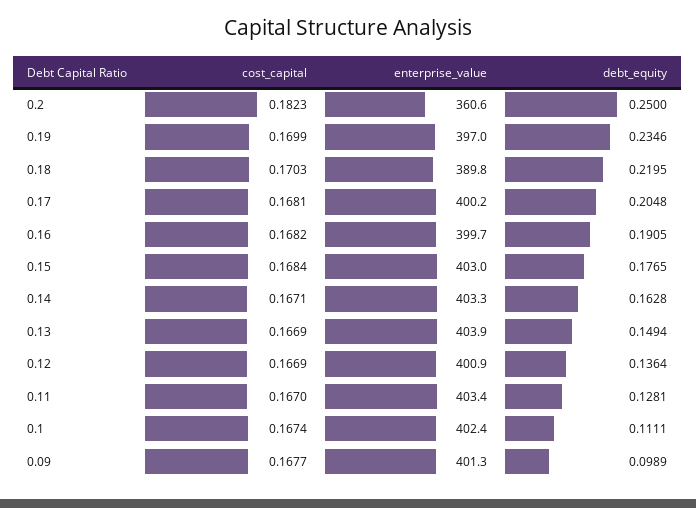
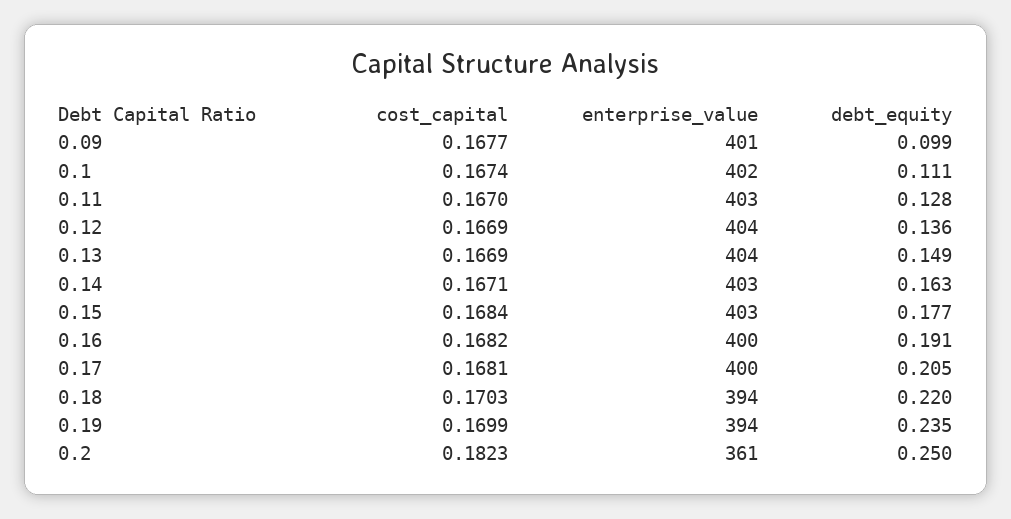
  {
    "cost_capital": {
      "0.2": 0.1823,
      "0.19": 0.1699,
      "0.18": 0.1703,
      "0.17": 0.1681,
      "0.16": 0.1682,
      "0.15": 0.1684,
      "0.14": 0.1671,
      "0.13": 0.1669,
      "0.12": 0.1669,
      "0.11": 0.167,
      "0.1": 0.1674,
      "0.09": 0.1677
    },
    "enterprise_value": {
      "0.2": 360.6,
-     "0.19": 397,
+     "0.19": 394,
-     "0.18": 389.8,
+     "0.18": 394,
      "0.17": 400.2,
      "0.16": 399.7,
      "0.15": 403,
      "0.14": 403.3,
      "0.13": 403.9,
-     "0.12": 400.9,
+     "0.12": 404,
      "0.11": 403.4,
      "0.1": 402.4,
      "0.09": 401.3
    },
    "debt_equity": {
      "0.2": 0.25,
      "0.19": 0.2346,
      "0.18": 0.2195,
      "0.17": 0.2048,
      "0.16": 0.1905,
      "0.15": 0.1765,
      "0.14": 0.1628,
      "0.13": 0.1494,
      "0.12": 0.1364,
      "0.11": 0.1281,
      "0.1": 0.1111,
      "0.09": 0.0989
    }
  }

